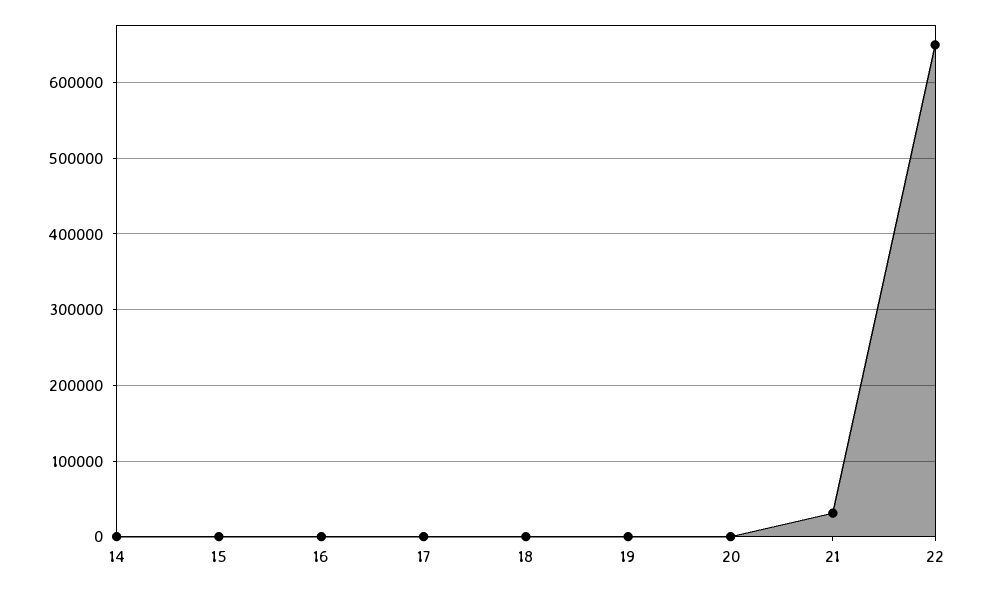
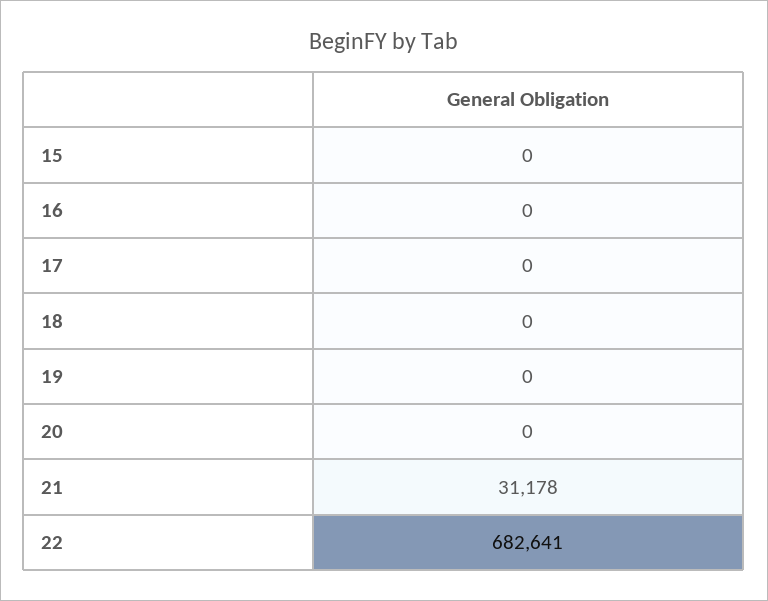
  {
-   "14": 0,
    "15": 0,
    "16": 0,
    "17": 0,
    "18": 0,
    "19": 0,
    "20": 0,
    "21": 31178,
-   "22": 650000
+   "22": 682641
  }

